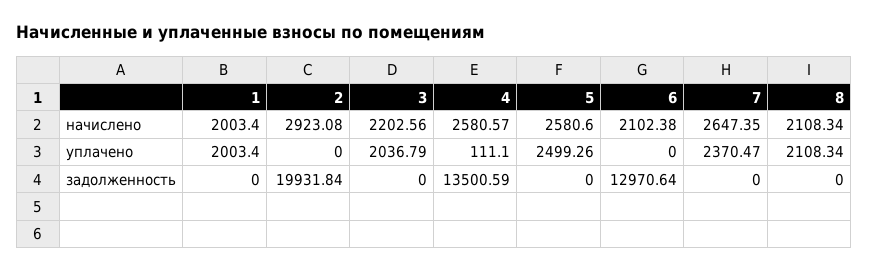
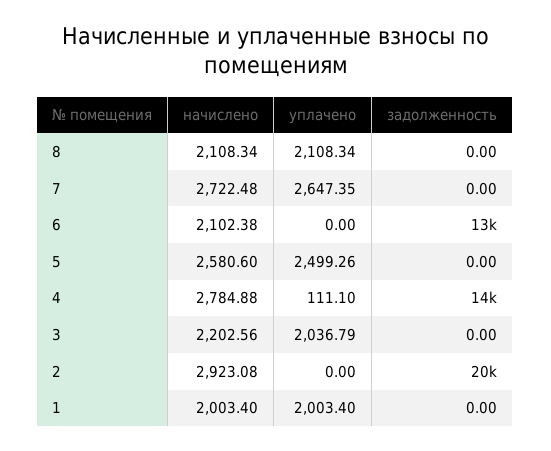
  {
    "1": {
      "начислено": 2003.4,
      "уплачено": 2003.4,
      "задолженность": 0
    },
    "2": {
      "начислено": 2923.08,
      "уплачено": 0,
      "задолженность": 19931.84
    },
    "3": {
      "начислено": 2202.56,
      "уплачено": 2036.79,
      "задолженность": 0
    },
    "4": {
-     "начислено": 2580.57,
+     "начислено": 2784.88,
      "уплачено": 111.1,
      "задолженность": 13500.59
    },
    "5": {
      "начислено": 2580.6,
      "уплачено": 2499.26,
      "задолженность": 0
    },
    "6": {
      "начислено": 2102.38,
      "уплачено": 0,
      "задолженность": 12970.64
    },
    "7": {
-     "начислено": 2647.35,
+     "начислено": 2722.48,
-     "уплачено": 2370.47,
+     "уплачено": 2647.35,
      "задолженность": 0
    },
    "8": {
      "начислено": 2108.34,
      "уплачено": 2108.34,
      "задолженность": 0
    }
  }

